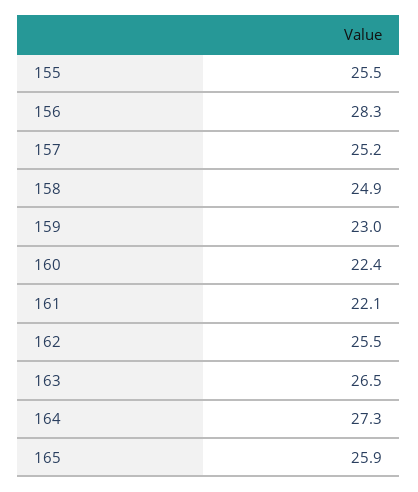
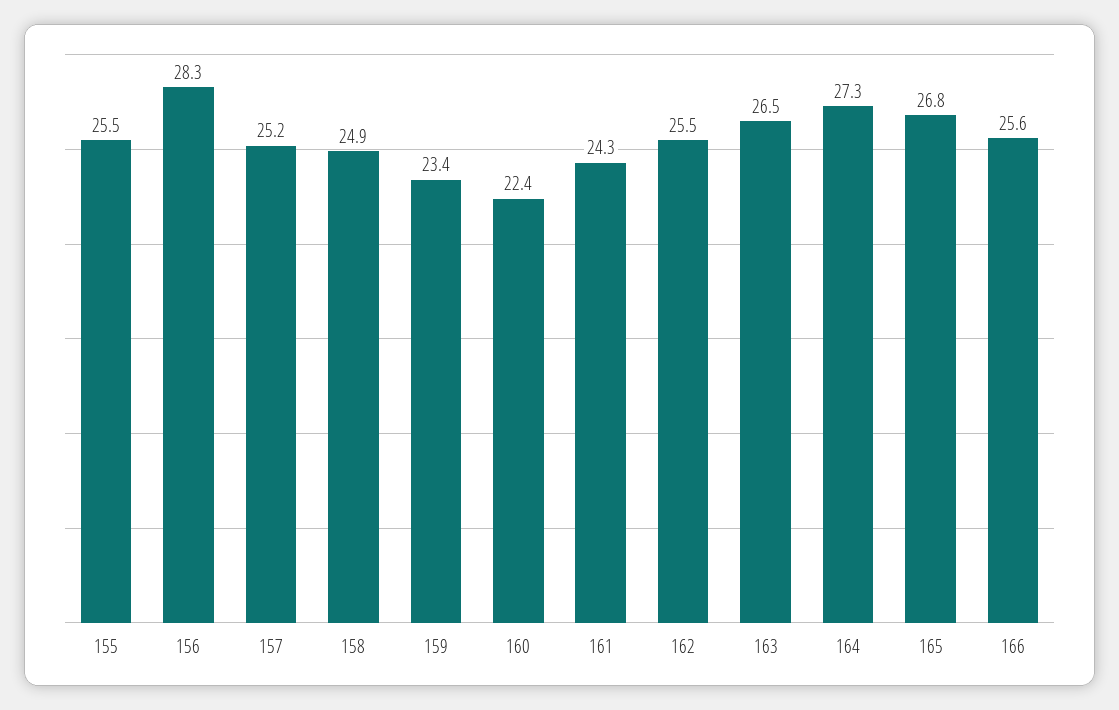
  {
    "155": 25.5,
    "156": 28.3,
    "157": 25.2,
    "158": 24.9,
-   "159": 23,
+   "159": 23.4,
    "160": 22.4,
-   "161": 22.1,
+   "161": 24.3,
    "162": 25.5,
    "163": 26.5,
    "164": 27.3,
-   "165": 25.9
+   "165": 26.8,
+   "166": 25.6
  }

